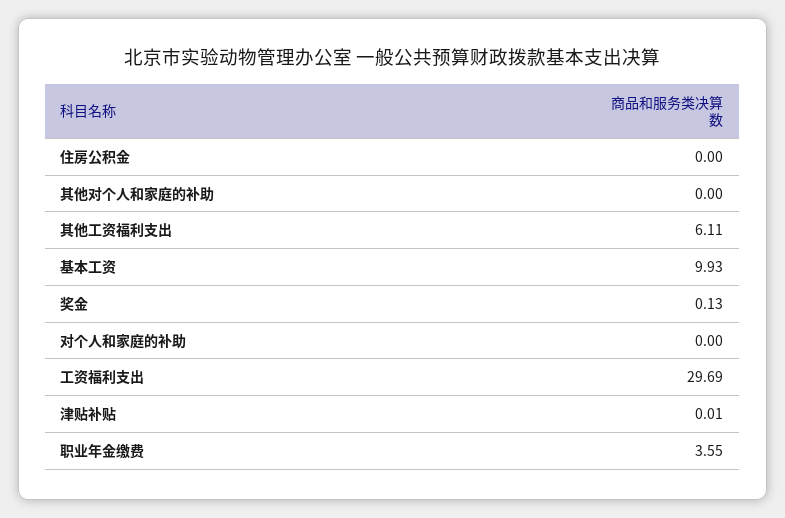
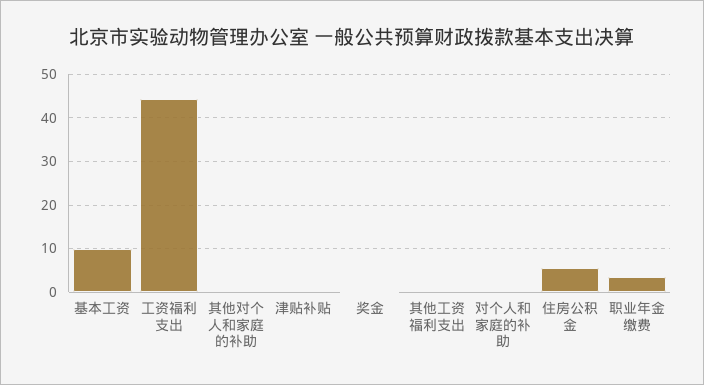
  {
-   "住房公积金": 0,
+   "住房公积金": 6,
    "其他对个人和家庭的补助": 0,
-   "其他工资福利支出": 6.11,
+   "其他工资福利支出": 0,
    "基本工资": 9.93,
    "奖金": 0.13,
    "对个人和家庭的补助": 0,
-   "工资福利支出": 29.69,
+   "工资福利支出": 44,
    "津贴补贴": 0.01,
    "职业年金缴费": 3.55
  }

